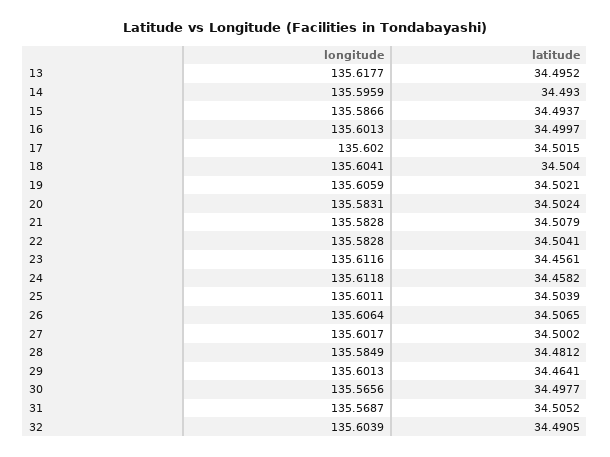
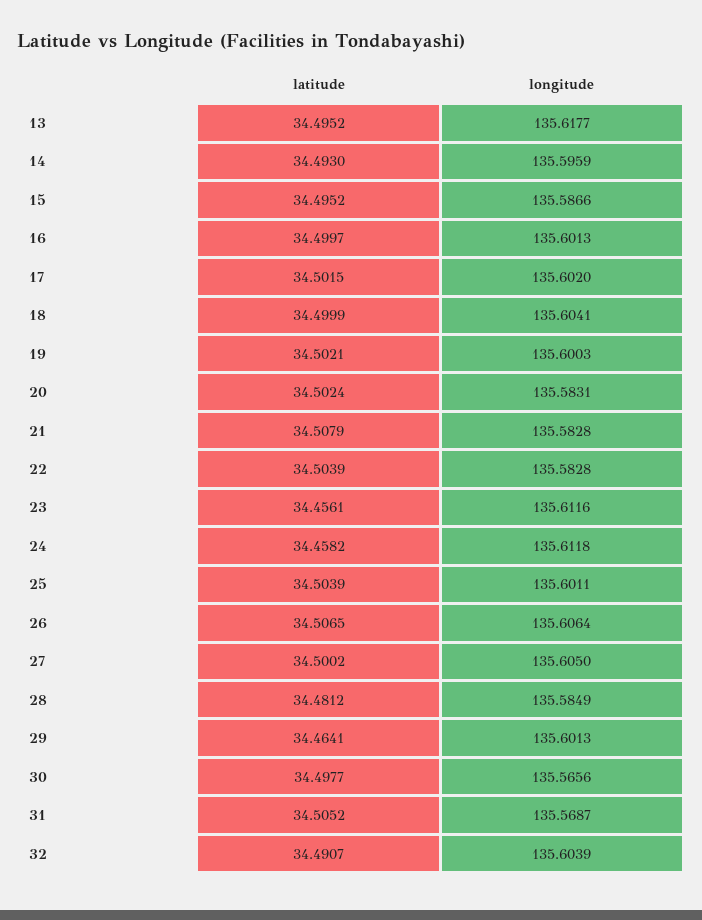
  {
    "longitude": {
      "13": 135.6177,
      "14": 135.5959,
      "15": 135.5866,
      "16": 135.6013,
      "17": 135.602,
      "18": 135.6041,
-     "19": 135.6059,
+     "19": 135.6003,
      "20": 135.5831,
      "21": 135.5828,
      "22": 135.5828,
      "23": 135.6116,
      "24": 135.6118,
      "25": 135.6011,
      "26": 135.6064,
-     "27": 135.6017,
+     "27": 135.605,
      "28": 135.5849,
      "29": 135.6013,
      "30": 135.5656,
      "31": 135.5687,
      "32": 135.6039
    },
    "latitude": {
      "13": 34.4952,
      "14": 34.493,
-     "15": 34.4937,
+     "15": 34.4952,
      "16": 34.4997,
      "17": 34.5015,
-     "18": 34.504,
+     "18": 34.4999,
      "19": 34.5021,
      "20": 34.5024,
      "21": 34.5079,
-     "22": 34.5041,
+     "22": 34.5039,
      "23": 34.4561,
      "24": 34.4582,
      "25": 34.5039,
      "26": 34.5065,
      "27": 34.5002,
      "28": 34.4812,
      "29": 34.4641,
      "30": 34.4977,
      "31": 34.5052,
-     "32": 34.4905
+     "32": 34.4907
    }
  }

